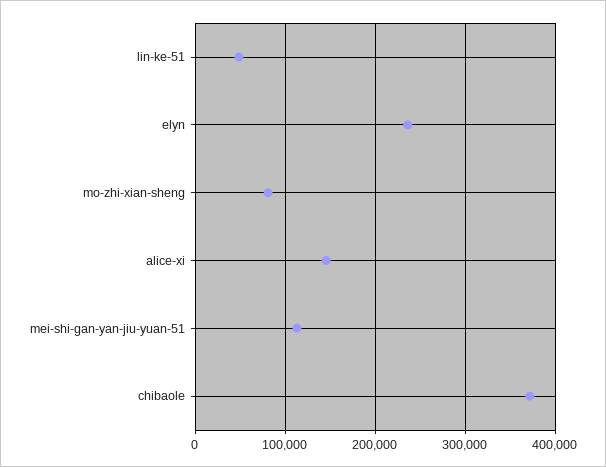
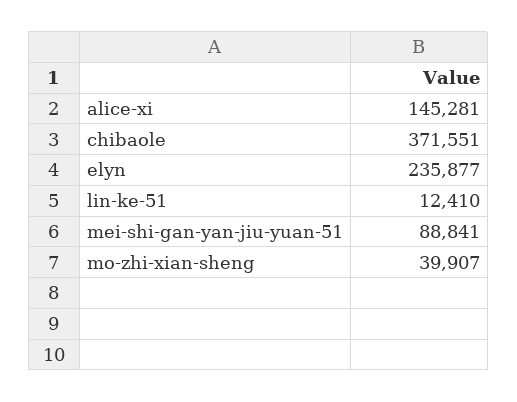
  {
-   "lin-ke-51": 50000,
+   "lin-ke-51": 12410,
    "elyn": 235877,
-   "mo-zhi-xian-sheng": 80000,
+   "mo-zhi-xian-sheng": 39907,
    "alice-xi": 145281,
-   "mei-shi-gan-yan-jiu-yuan-51": 110000,
+   "mei-shi-gan-yan-jiu-yuan-51": 88841,
    "chibaole": 371551
  }

